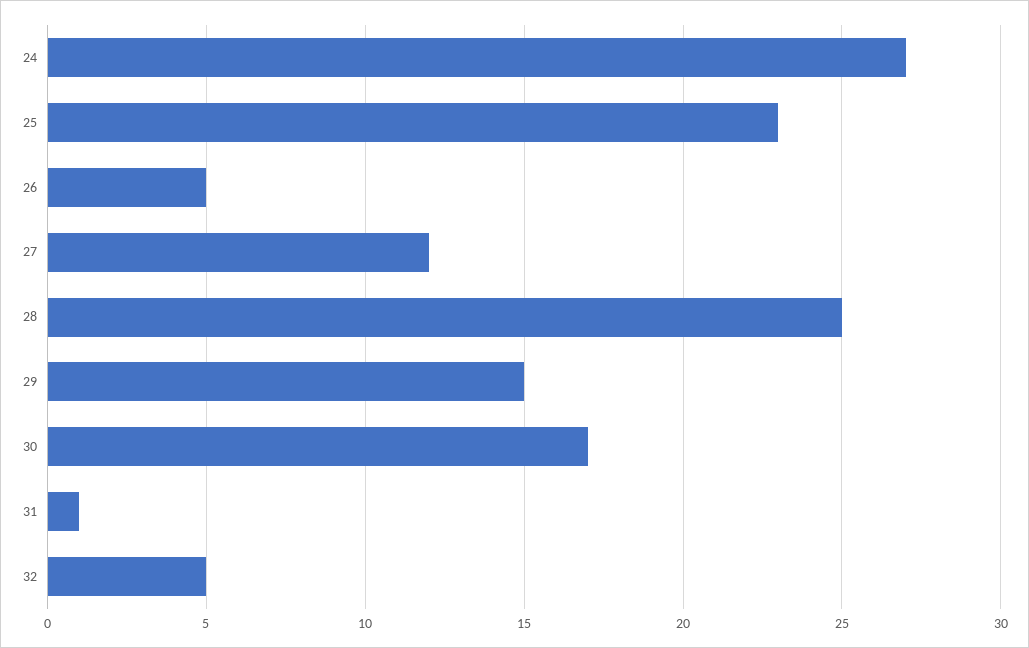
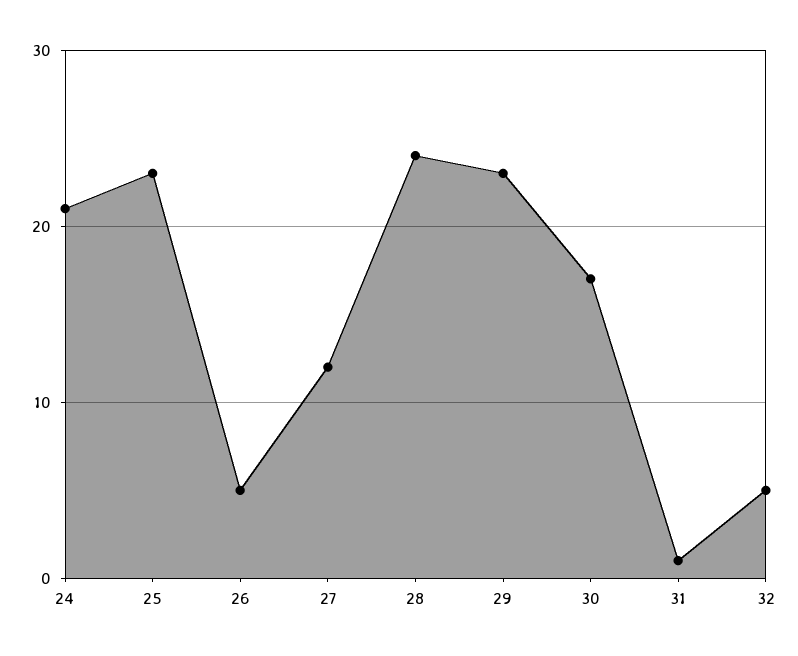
  {
-   "24": 27,
+   "24": 21,
    "25": 23,
    "26": 5,
    "27": 12,
-   "28": 25,
+   "28": 24,
-   "29": 15,
+   "29": 23,
    "30": 17,
    "31": 1,
    "32": 5
  }

